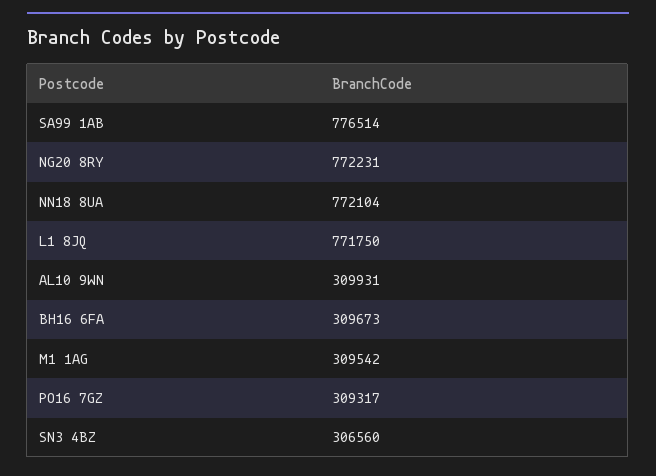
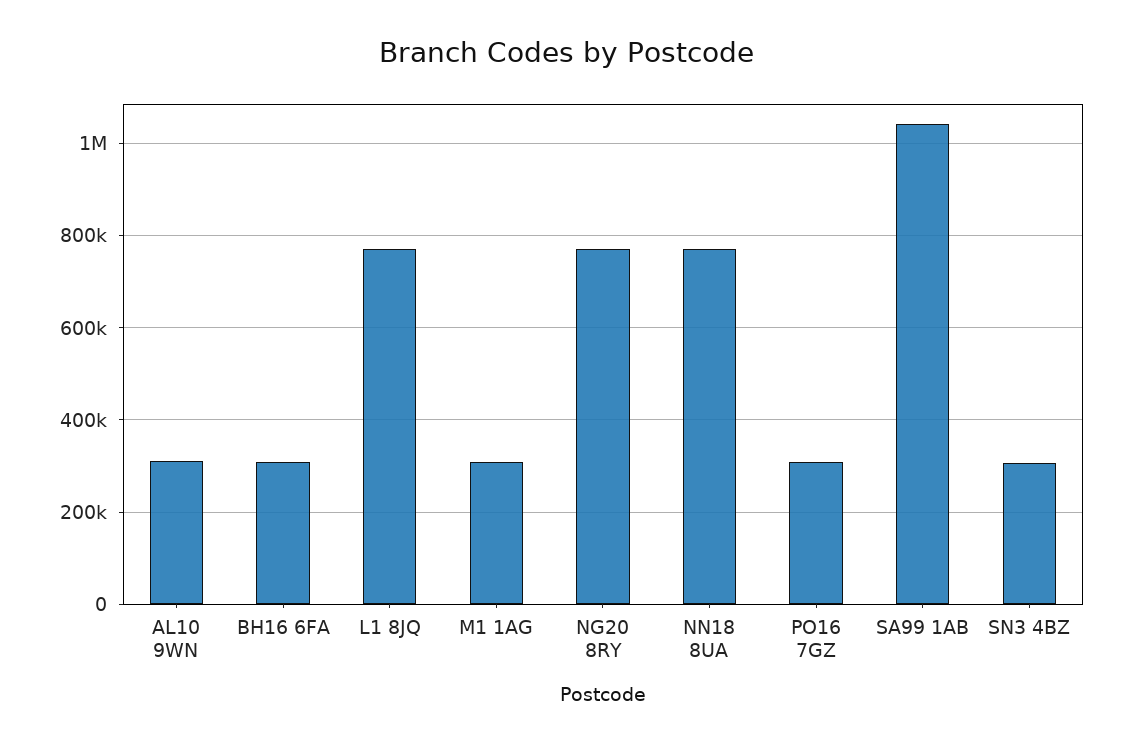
  {
-   "SA99 1AB": 776514,
+   "SA99 1AB": 1040000,
    "NG20 8RY": 772231,
    "NN18 8UA": 772104,
    "L1 8JQ": 771750,
    "AL10 9WN": 309931,
    "BH16 6FA": 309673,
    "M1 1AG": 309542,
    "PO16 7GZ": 309317,
    "SN3 4BZ": 306560
  }

